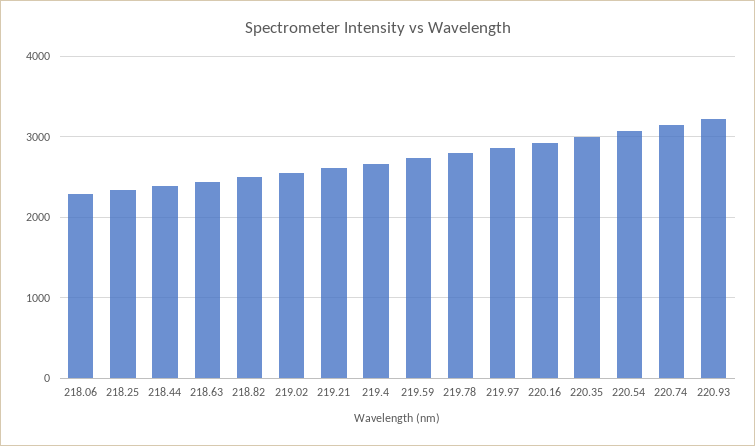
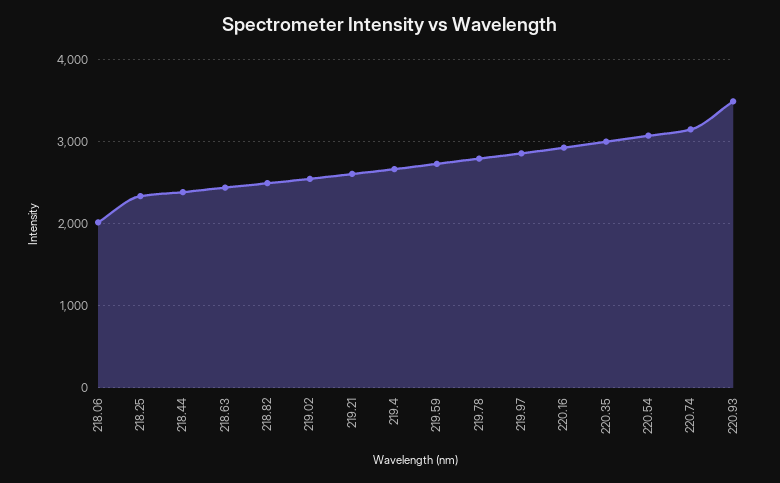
  {
-   "218.06": 2300,
+   "218.06": 2000,
    "218.25": 2300,
    "218.44": 2400,
    "218.63": 2400,
    "218.82": 2500,
    "219.02": 2600,
    "219.21": 2600,
    "219.4": 2700,
    "219.59": 2700,
    "219.78": 2800,
    "219.97": 2900,
    "220.16": 2900,
    "220.35": 3000,
    "220.54": 3100,
    "220.74": 3200,
-   "220.93": 3200
+   "220.93": 3500
  }

